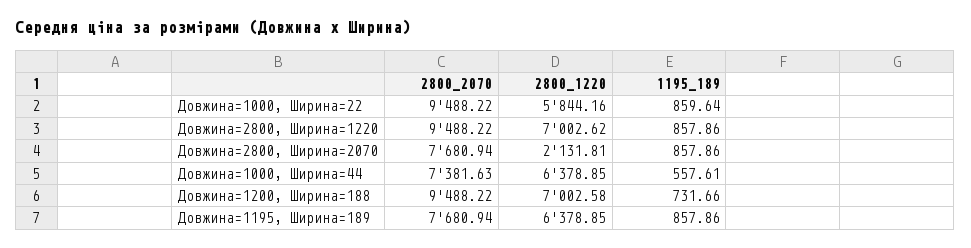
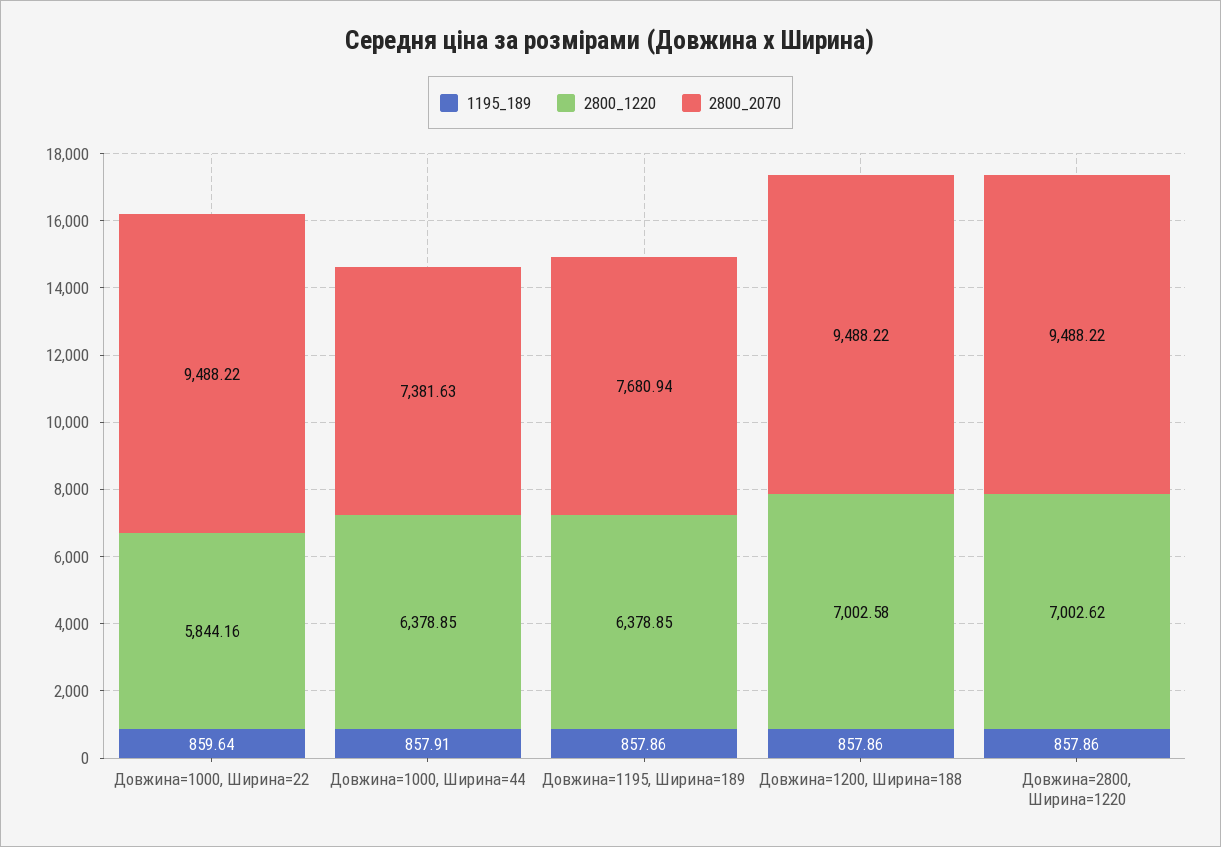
  {
    "2800_2070": {
      "Довжина=1000, Ширина=22": 9488.22,
      "Довжина=2800, Ширина=1220": 9488.22,
-     "Довжина=2800, Ширина=2070": 7680.94,
      "Довжина=1000, Ширина=44": 7381.63,
      "Довжина=1200, Ширина=188": 9488.22,
      "Довжина=1195, Ширина=189": 7680.94
    },
    "2800_1220": {
      "Довжина=1000, Ширина=22": 5844.16,
      "Довжина=2800, Ширина=1220": 7002.62,
-     "Довжина=2800, Ширина=2070": 2131.81,
      "Довжина=1000, Ширина=44": 6378.85,
      "Довжина=1200, Ширина=188": 7002.58,
      "Довжина=1195, Ширина=189": 6378.85
    },
    "1195_189": {
      "Довжина=1000, Ширина=22": 859.64,
      "Довжина=2800, Ширина=1220": 857.86,
-     "Довжина=2800, Ширина=2070": 857.86,
-     "Довжина=1000, Ширина=44": 557.61,
+     "Довжина=1000, Ширина=44": 857.91,
-     "Довжина=1200, Ширина=188": 731.66,
+     "Довжина=1200, Ширина=188": 857.86,
      "Довжина=1195, Ширина=189": 857.86
    }
  }

